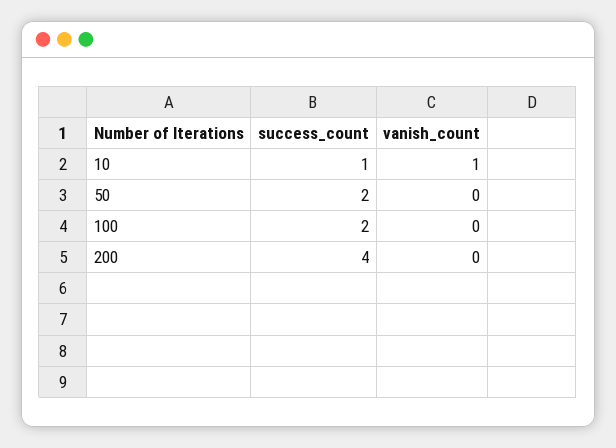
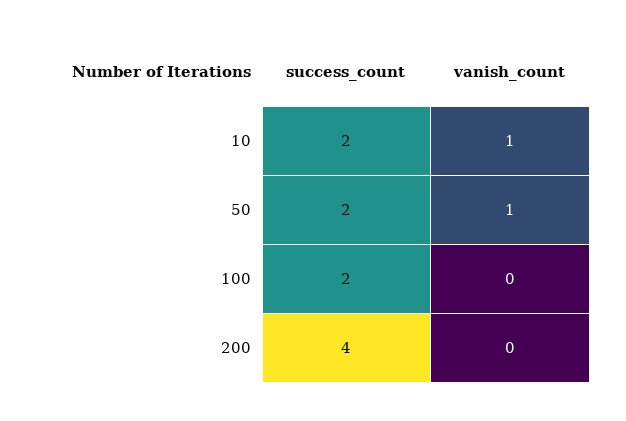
  {
    "success_count": {
-     "10": 1,
+     "10": 2,
      "50": 2,
      "100": 2,
      "200": 4
    },
    "vanish_count": {
      "10": 1,
-     "50": 0,
+     "50": 1,
      "100": 0,
      "200": 0
    }
  }

